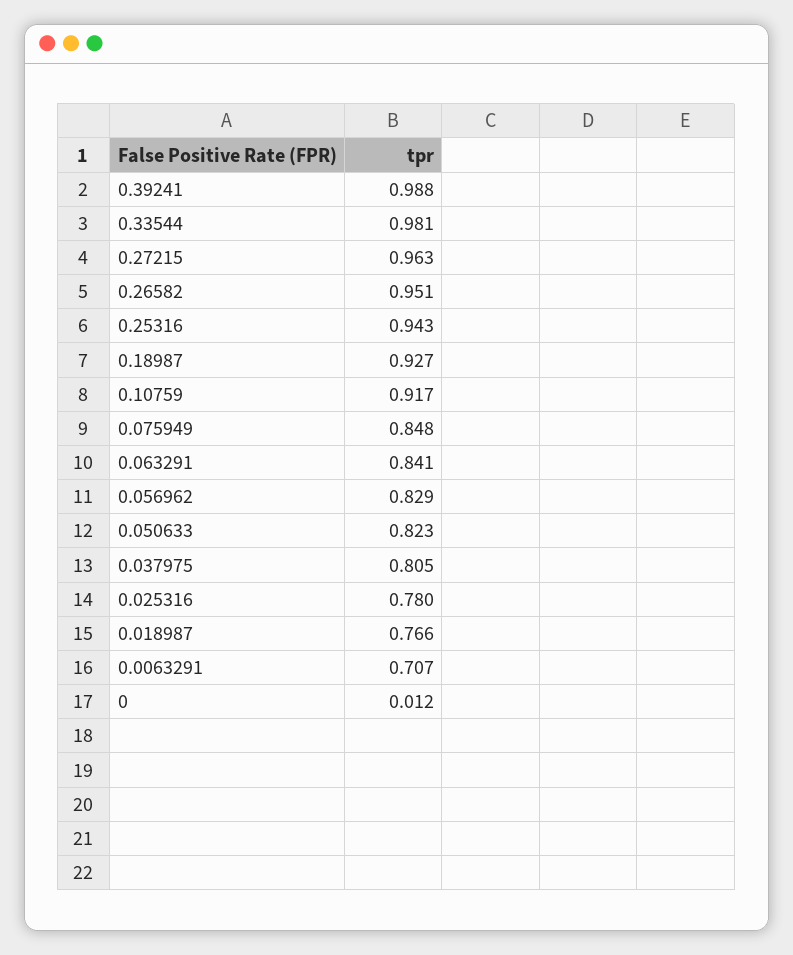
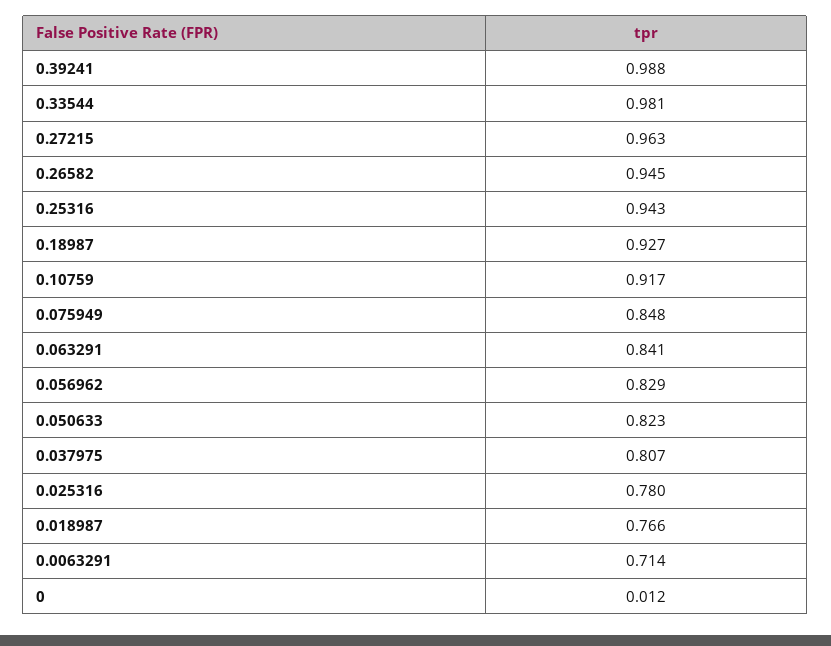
  {
    "0.39241": 0.988,
    "0.33544": 0.981,
    "0.27215": 0.963,
-   "0.26582": 0.951,
+   "0.26582": 0.945,
    "0.25316": 0.943,
    "0.18987": 0.927,
    "0.10759": 0.917,
    "0.075949": 0.848,
    "0.063291": 0.841,
    "0.056962": 0.829,
    "0.050633": 0.823,
-   "0.037975": 0.805,
+   "0.037975": 0.807,
    "0.025316": 0.78,
    "0.018987": 0.766,
-   "0.0063291": 0.707,
+   "0.0063291": 0.714,
    "0": 0.012
  }

